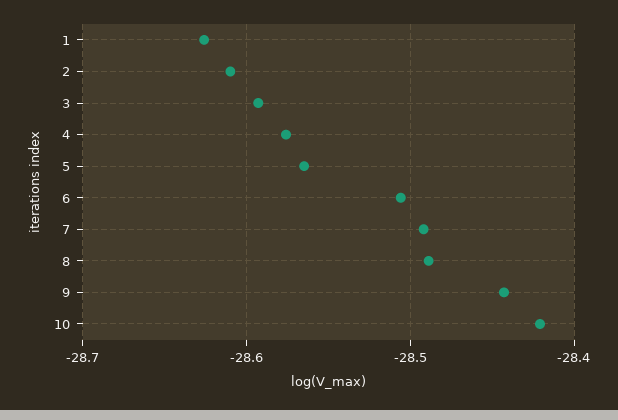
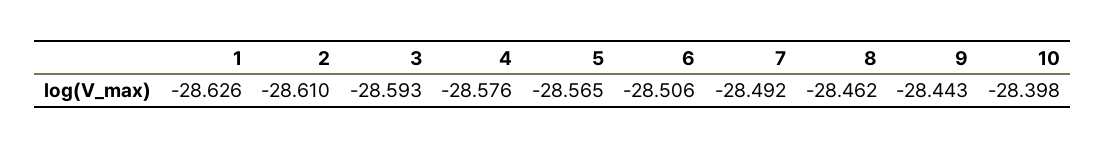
  {
    "1": -28.626,
    "2": -28.61,
    "3": -28.593,
    "4": -28.576,
    "5": -28.565,
    "6": -28.506,
    "7": -28.492,
-   "8": -28.49,
+   "8": -28.462,
    "9": -28.443,
-   "10": -28.42
+   "10": -28.398
  }

